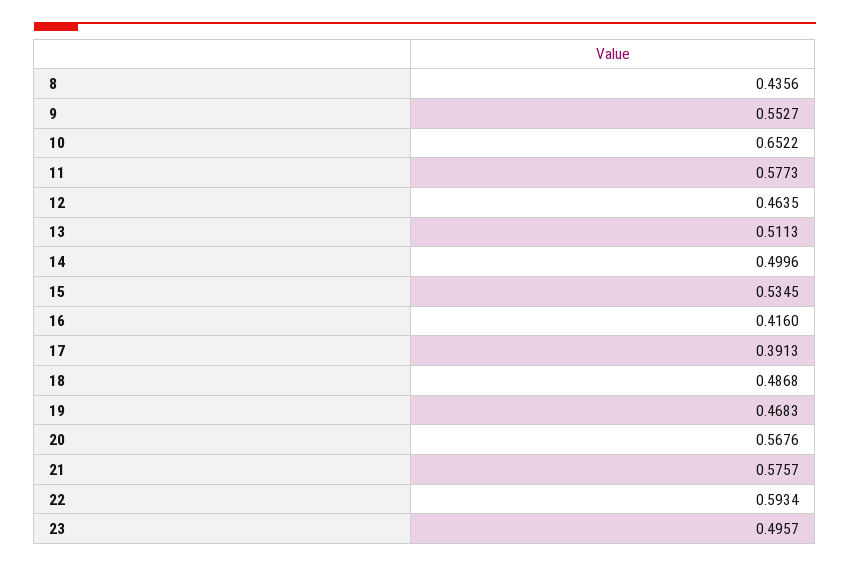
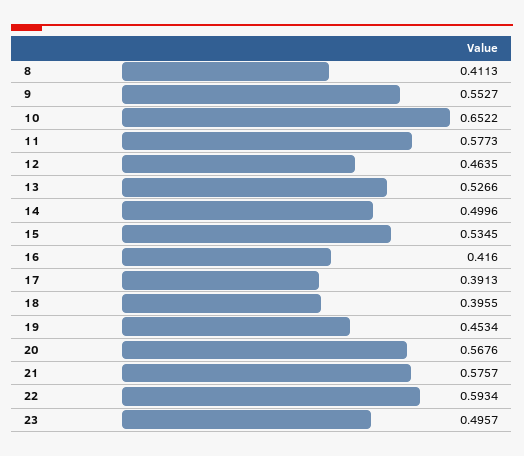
  {
-   "8": 0.4356,
+   "8": 0.4113,
    "9": 0.5527,
    "10": 0.6522,
    "11": 0.5773,
    "12": 0.4635,
-   "13": 0.5113,
+   "13": 0.5266,
    "14": 0.4996,
    "15": 0.5345,
    "16": 0.416,
    "17": 0.3913,
-   "18": 0.4868,
+   "18": 0.3955,
-   "19": 0.4683,
+   "19": 0.4534,
    "20": 0.5676,
    "21": 0.5757,
    "22": 0.5934,
    "23": 0.4957
  }

